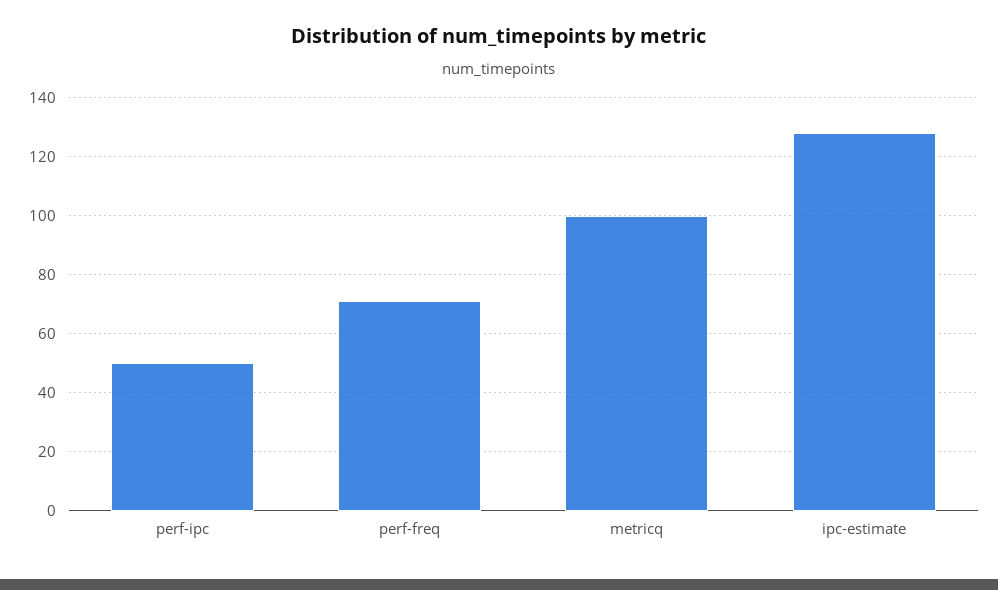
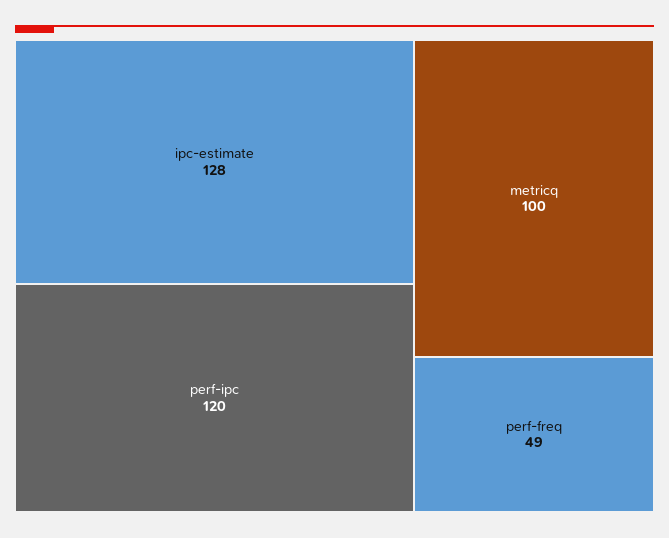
  {
-   "perf-ipc": 50,
+   "perf-ipc": 120,
-   "perf-freq": 70,
+   "perf-freq": 49,
    "metricq": 100,
    "ipc-estimate": 128
  }

